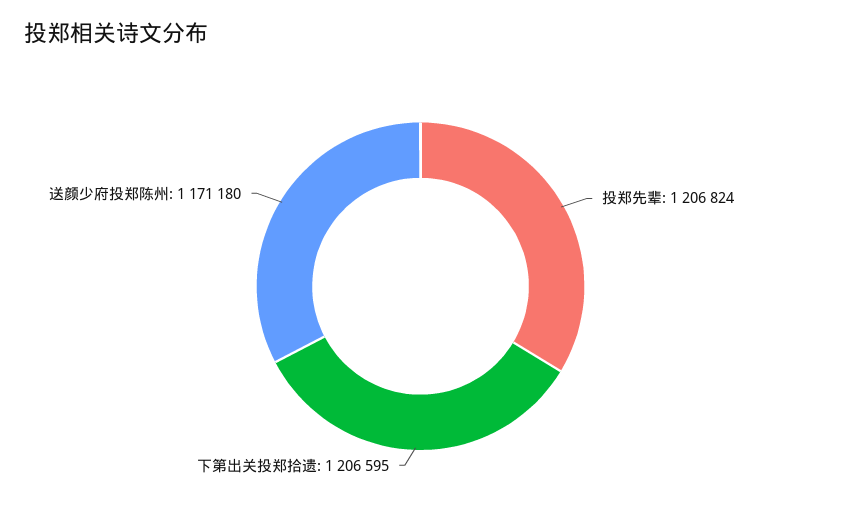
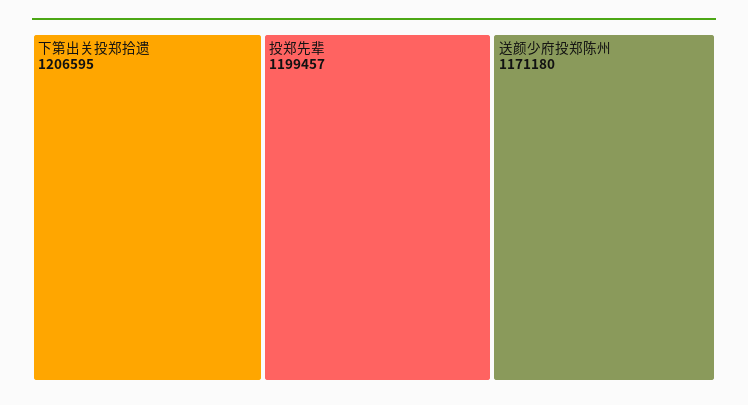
  {
-   "投郑先辈": 1206824,
+   "投郑先辈": 1199457,
    "下第出关投郑拾遗": 1206595,
    "送颜少府投郑陈州": 1171180
  }

